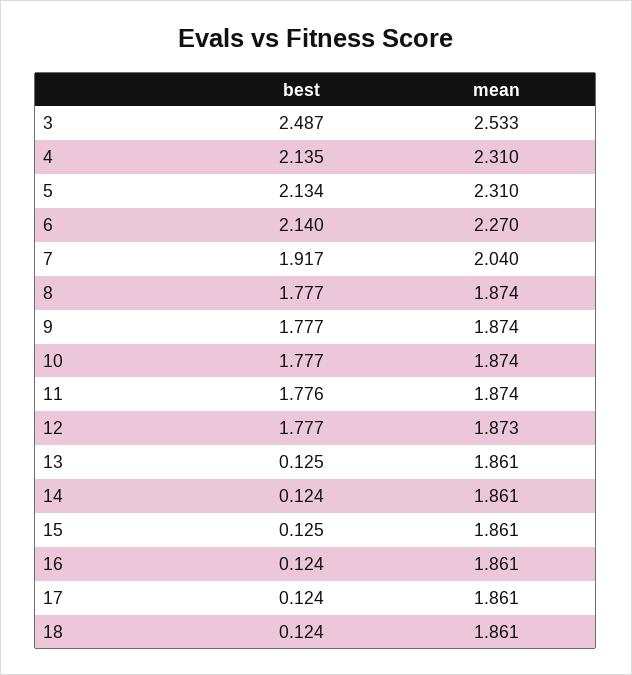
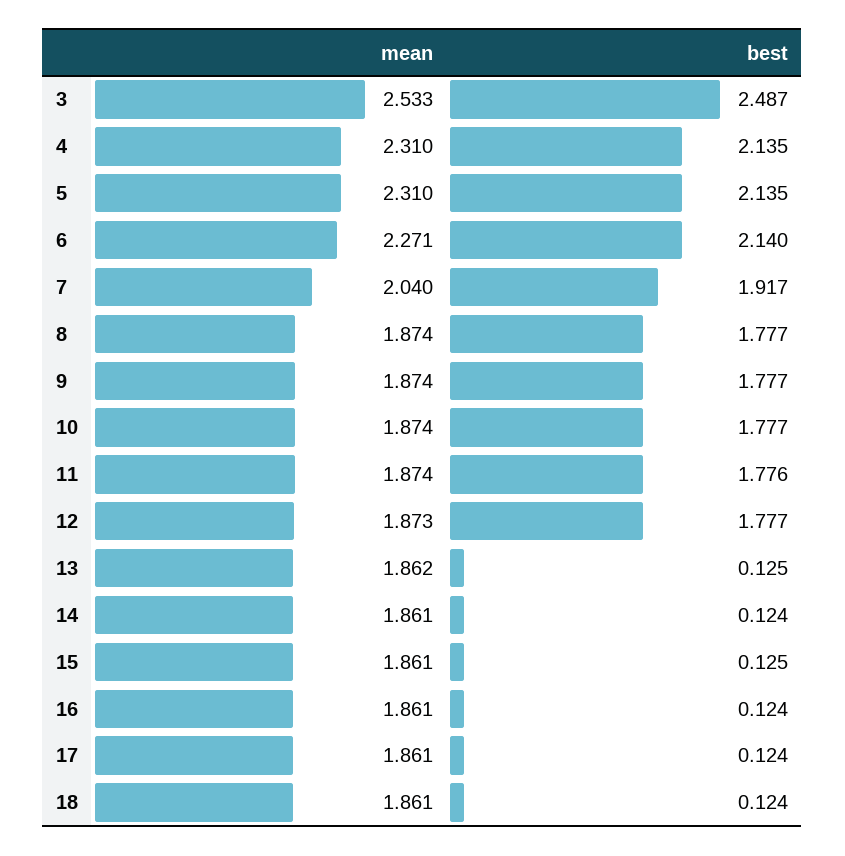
  {
    "best": {
      "3": 2.487,
      "4": 2.135,
-     "5": 2.134,
+     "5": 2.135,
      "6": 2.14,
      "7": 1.917,
      "8": 1.777,
      "9": 1.777,
      "10": 1.777,
      "11": 1.776,
      "12": 1.777,
      "13": 0.125,
      "14": 0.124,
      "15": 0.125,
      "16": 0.124,
      "17": 0.124,
      "18": 0.124
    },
    "mean": {
      "3": 2.533,
      "4": 2.31,
      "5": 2.31,
-     "6": 2.27,
+     "6": 2.271,
      "7": 2.04,
      "8": 1.874,
      "9": 1.874,
      "10": 1.874,
      "11": 1.874,
      "12": 1.873,
-     "13": 1.861,
+     "13": 1.862,
      "14": 1.861,
      "15": 1.861,
      "16": 1.861,
      "17": 1.861,
      "18": 1.861
    }
  }

